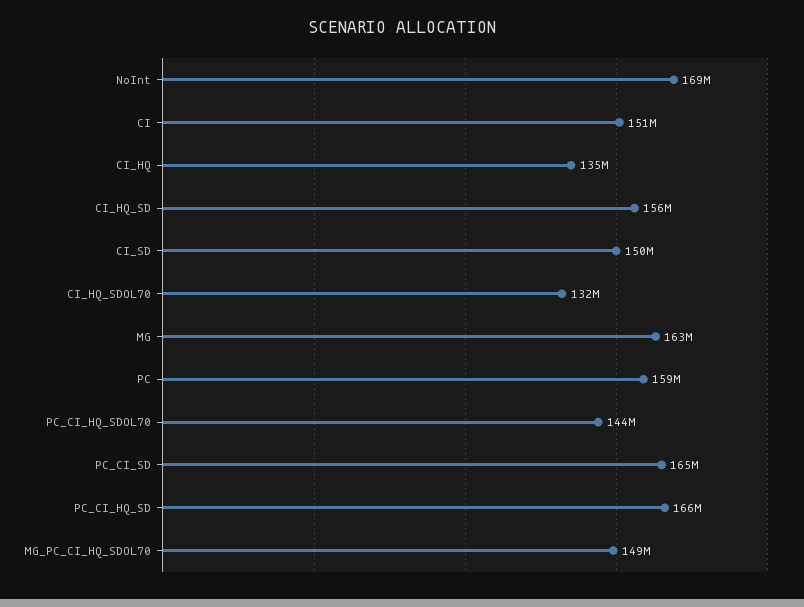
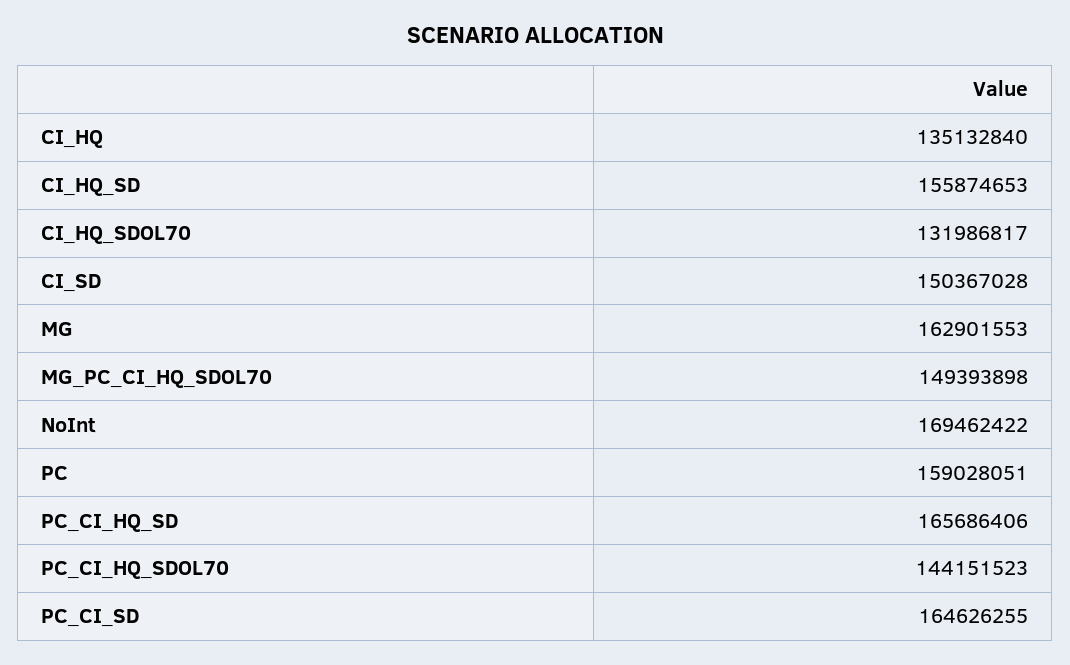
  {
    "NoInt": 169462422,
-   "CI": 151000000,
    "CI_HQ": 135132840,
    "CI_HQ_SD": 155874653,
    "CI_SD": 150367028,
    "CI_HQ_SDOL70": 131986817,
    "MG": 162901553,
    "PC": 159028051,
    "PC_CI_HQ_SDOL70": 144151523,
    "PC_CI_SD": 164626255,
    "PC_CI_HQ_SD": 165686406,
    "MG_PC_CI_HQ_SDOL70": 149393898
  }

